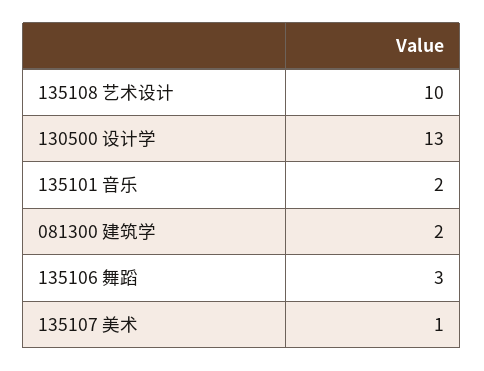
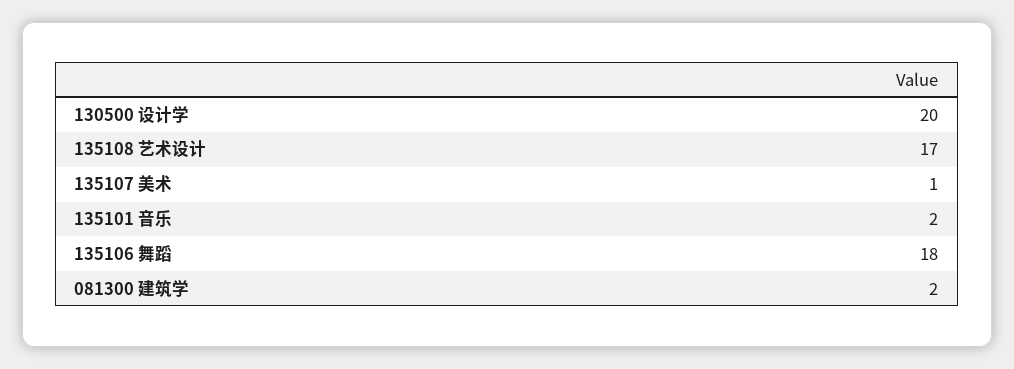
  {
-   "135108 艺术设计": 10,
+   "135108 艺术设计": 17,
-   "130500 设计学": 13,
+   "130500 设计学": 20,
    "135101 音乐": 2,
    "081300 建筑学": 2,
-   "135106 舞蹈": 3,
+   "135106 舞蹈": 18,
    "135107 美术": 1
  }

